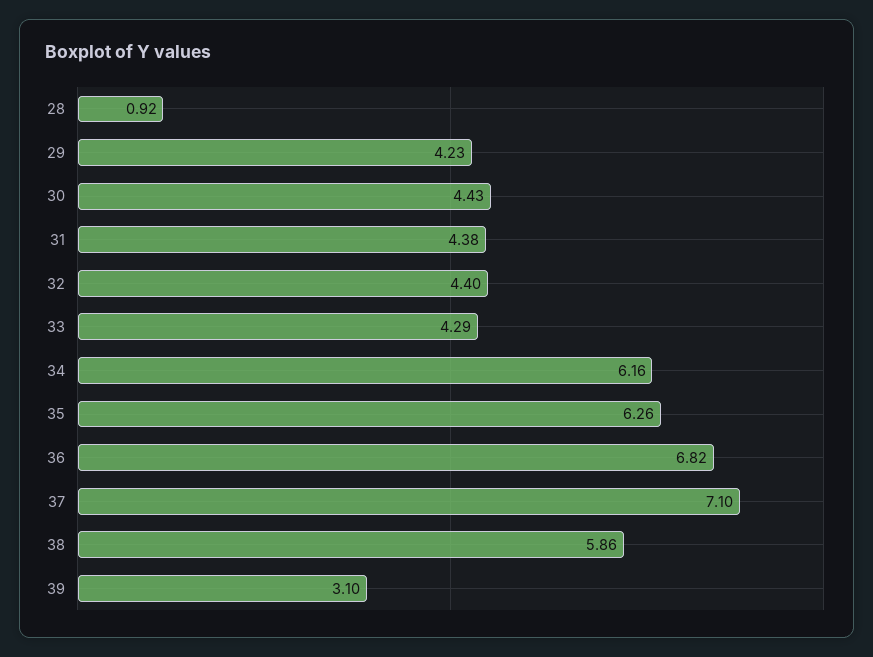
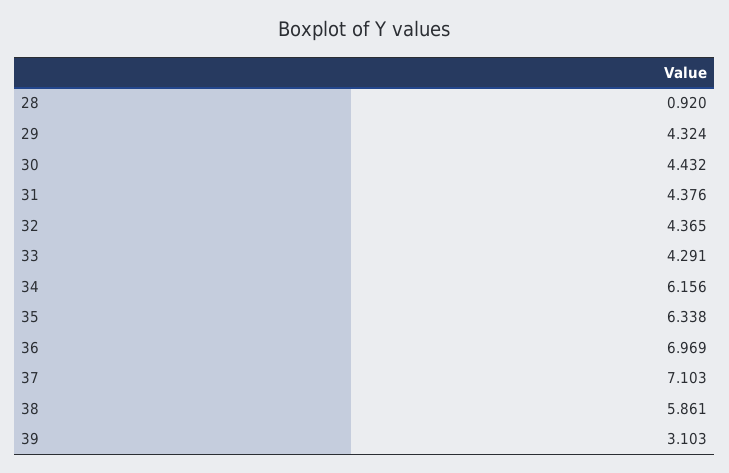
  {
    "28": 0.92,
-   "29": 4.23,
+   "29": 4.324,
    "30": 4.432,
    "31": 4.376,
-   "32": 4.4,
+   "32": 4.365,
    "33": 4.291,
    "34": 6.156,
-   "35": 6.26,
+   "35": 6.338,
-   "36": 6.82,
+   "36": 6.969,
    "37": 7.103,
    "38": 5.861,
    "39": 3.103
  }

